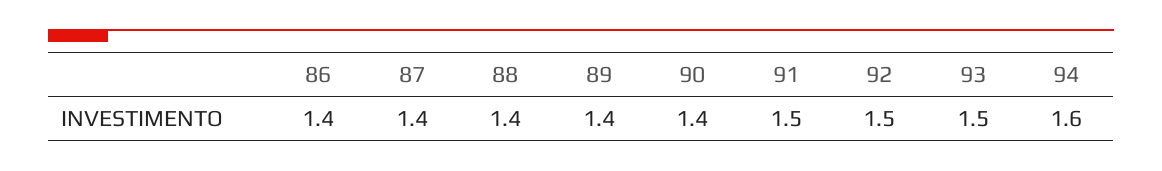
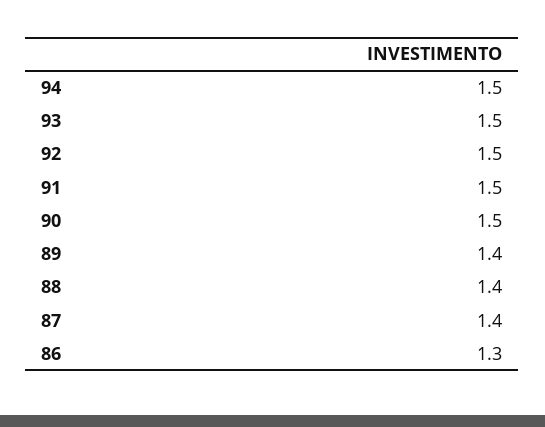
  {
-   "86": 1.4,
+   "86": 1.3,
    "87": 1.4,
    "88": 1.4,
    "89": 1.4,
-   "90": 1.4,
+   "90": 1.5,
    "91": 1.5,
    "92": 1.5,
    "93": 1.5,
-   "94": 1.6
+   "94": 1.5
  }

